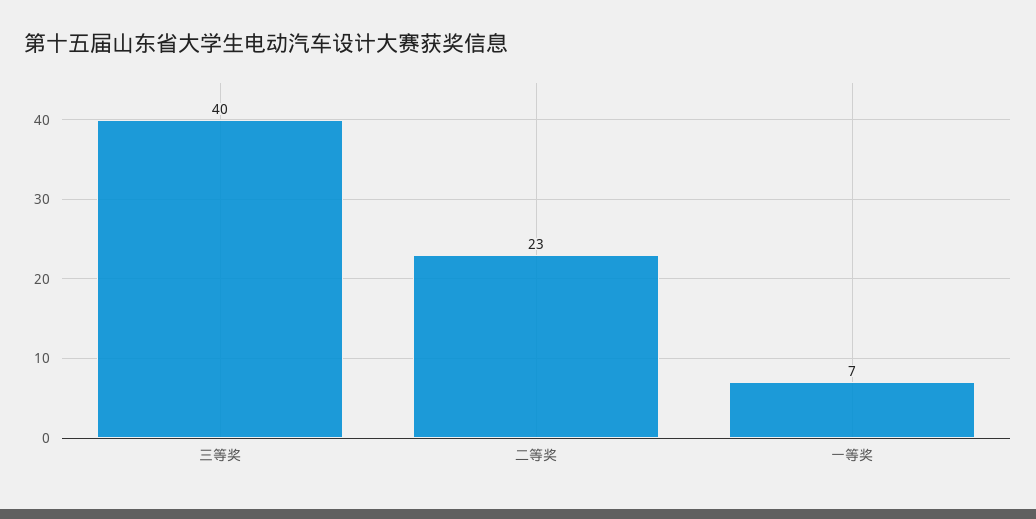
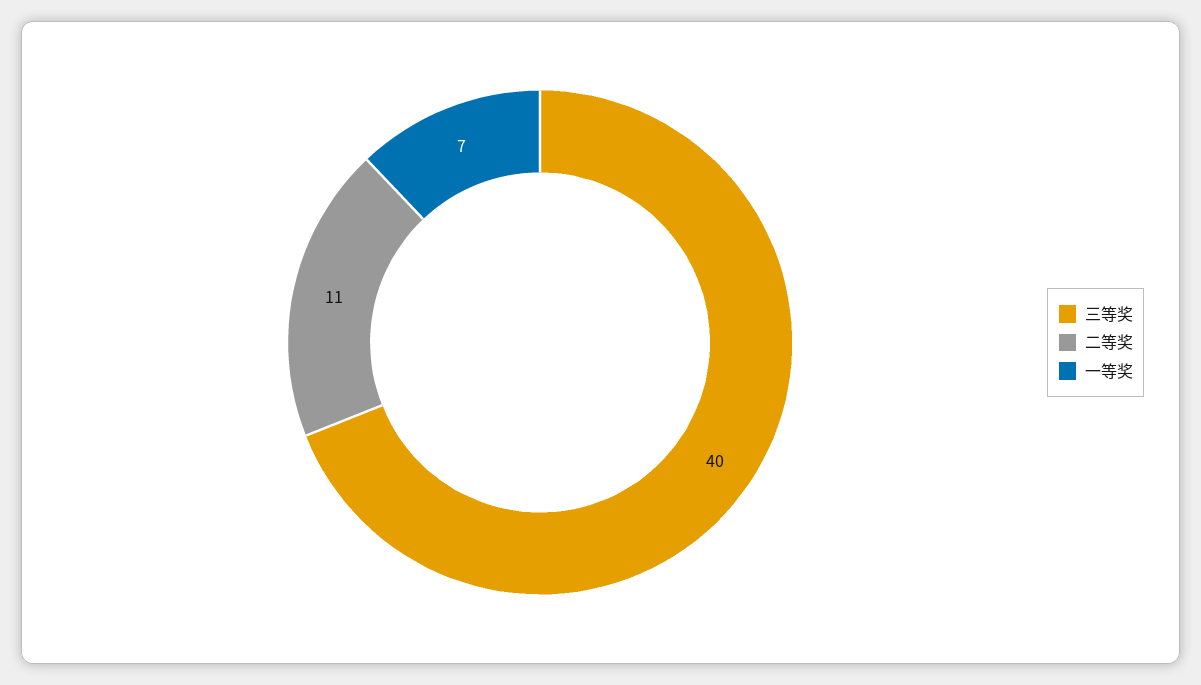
  {
    "三等奖": 40,
-   "二等奖": 23,
+   "二等奖": 11,
    "一等奖": 7
  }

